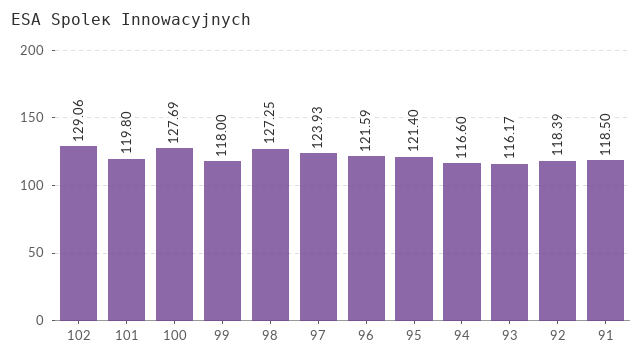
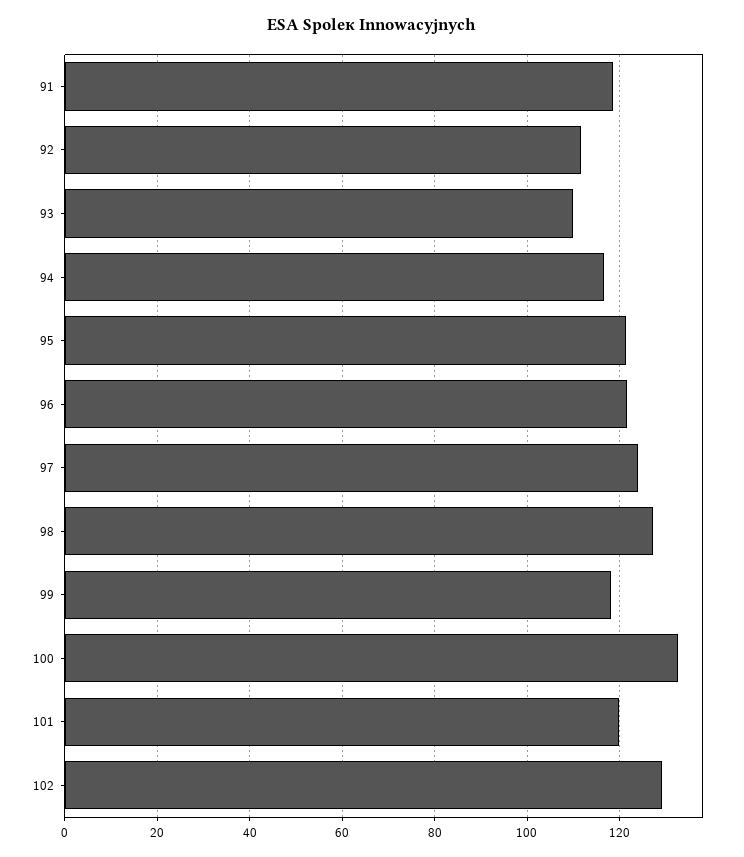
  {
    "102": 129.06,
    "101": 119.8,
-   "100": 127.69,
+   "100": 132,
    "99": 118,
    "98": 127.25,
    "97": 123.93,
    "96": 121.59,
    "95": 121.4,
    "94": 116.6,
-   "93": 116.17,
+   "93": 110,
-   "92": 118.39,
+   "92": 112,
    "91": 118.5
  }

